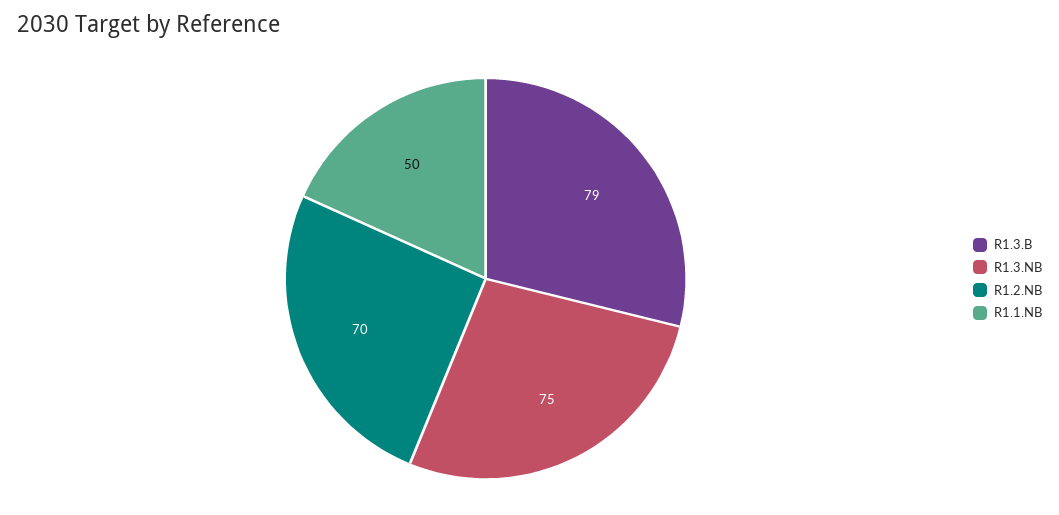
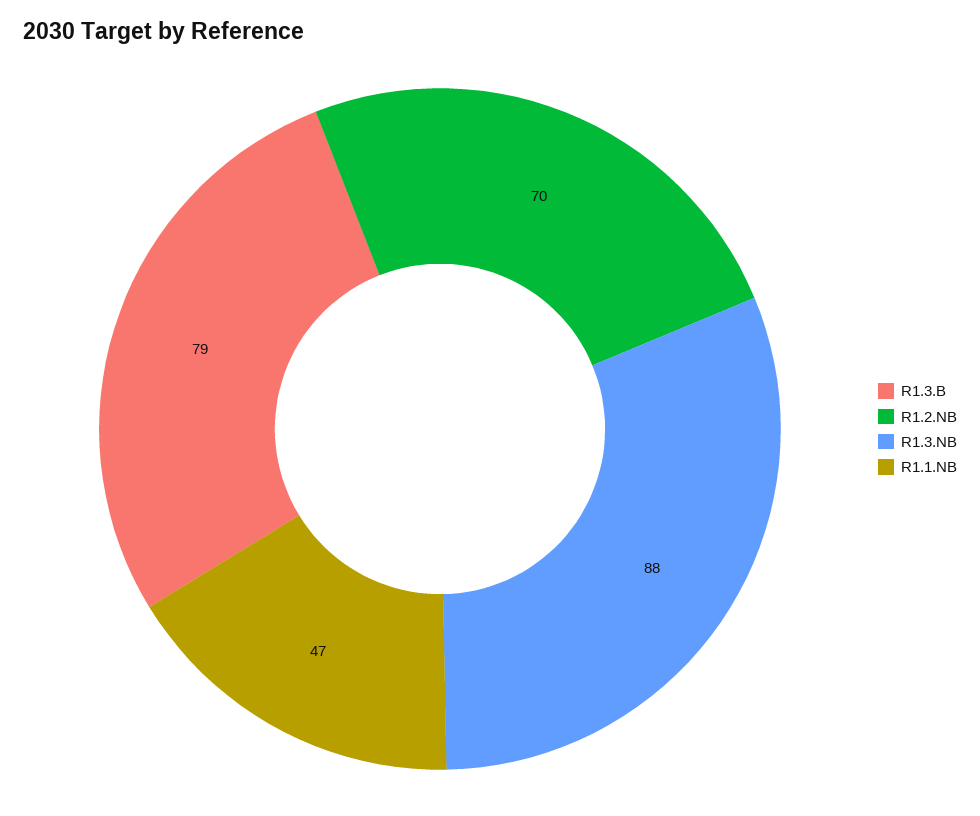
  {
    "R1.3.B": 79,
-   "R1.3.NB": 75,
+   "R1.3.NB": 88,
    "R1.2.NB": 70,
-   "R1.1.NB": 50
+   "R1.1.NB": 47
  }

